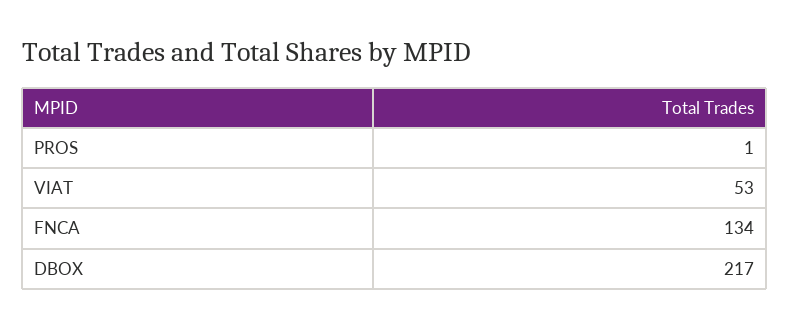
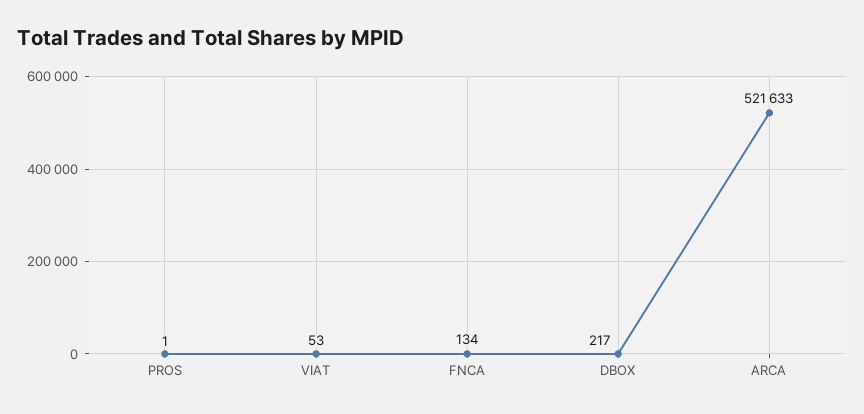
  {
    "PROS": 1,
    "VIAT": 53,
    "FNCA": 134,
-   "DBOX": 217
+   "DBOX": 217,
+   "ARCA": 521633
  }

